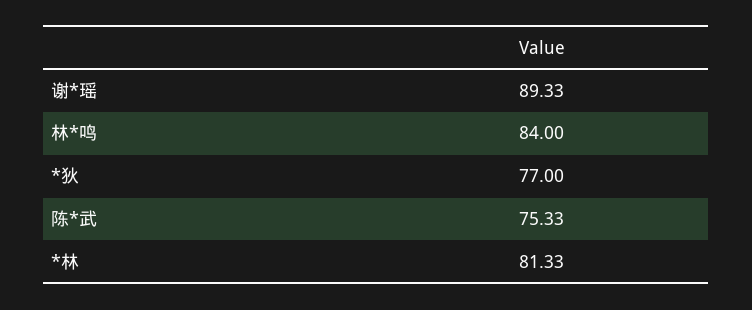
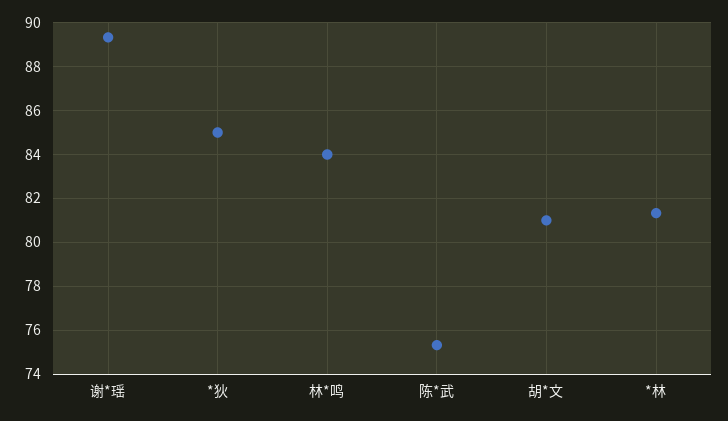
  {
    "谢*瑶": 89.33,
    "林*鸣": 84,
-   "*狄": 77,
+   "*狄": 85,
    "陈*武": 75.33,
-   "*林": 81.33
+   "*林": 81.33,
+   "胡*文": 81
  }

